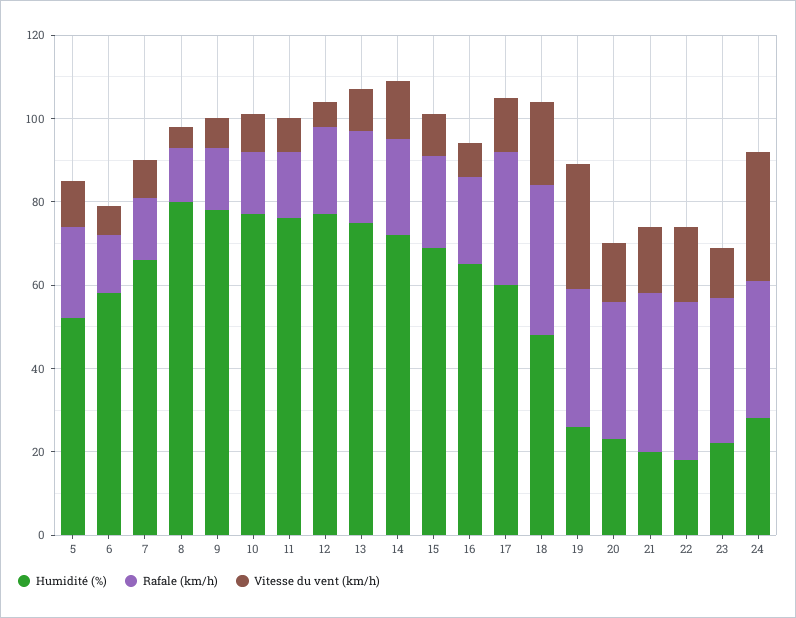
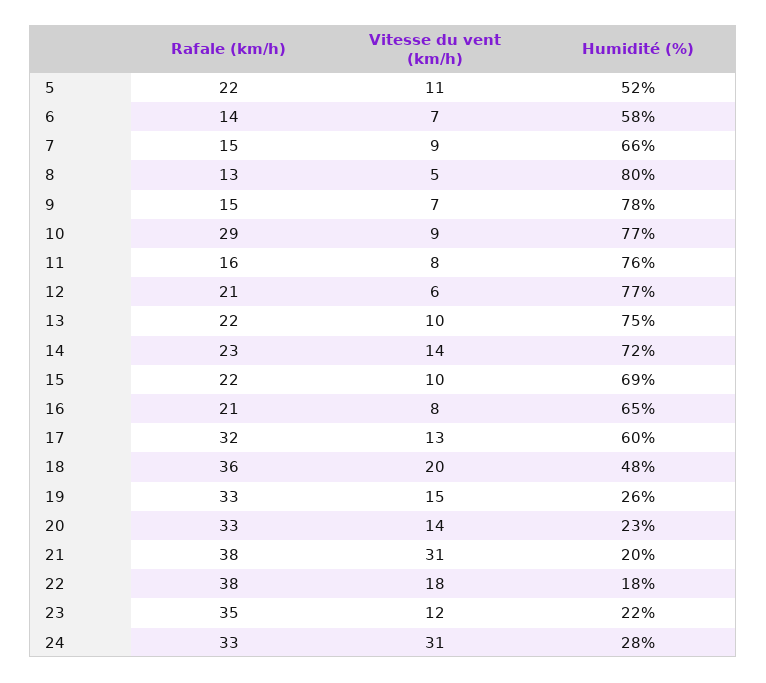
  {
    "Humidité (%)": {
      "5": 52,
      "6": 58,
      "7": 66,
      "8": 80,
      "9": 78,
      "10": 77,
      "11": 76,
      "12": 77,
      "13": 75,
      "14": 72,
      "15": 69,
      "16": 65,
      "17": 60,
      "18": 48,
      "19": 26,
      "20": 23,
      "21": 20,
      "22": 18,
      "23": 22,
      "24": 28
    },
    "Rafale (km/h)": {
      "5": 22,
      "6": 14,
      "7": 15,
      "8": 13,
      "9": 15,
-     "10": 15,
+     "10": 29,
      "11": 16,
      "12": 21,
      "13": 22,
      "14": 23,
      "15": 22,
      "16": 21,
      "17": 32,
      "18": 36,
      "19": 33,
      "20": 33,
      "21": 38,
      "22": 38,
      "23": 35,
      "24": 33
    },
    "Vitesse du vent (km/h)": {
      "5": 11,
      "6": 7,
      "7": 9,
      "8": 5,
      "9": 7,
      "10": 9,
      "11": 8,
      "12": 6,
      "13": 10,
      "14": 14,
      "15": 10,
      "16": 8,
      "17": 13,
      "18": 20,
-     "19": 30,
+     "19": 15,
      "20": 14,
-     "21": 15,
+     "21": 31,
      "22": 18,
      "23": 12,
      "24": 31
    }
  }

